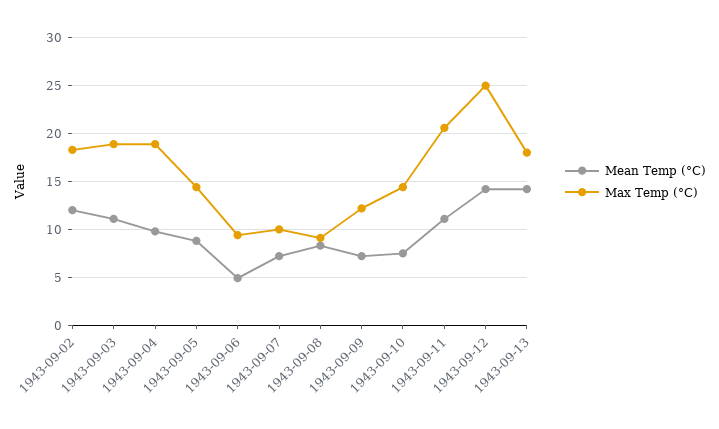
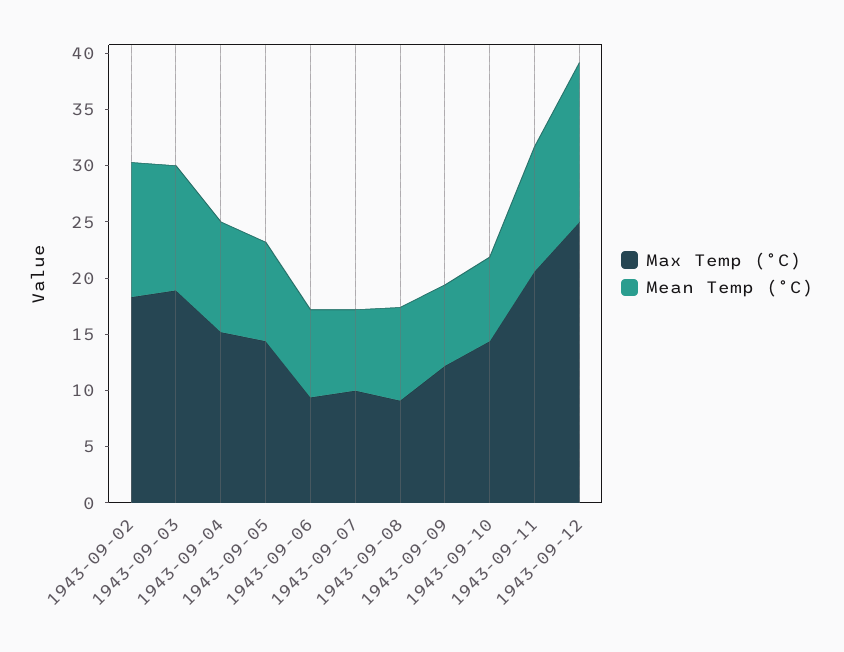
  {
    "Mean Temp (°C)": {
      "1943-09-02": 12,
      "1943-09-03": 11,
      "1943-09-04": 10,
      "1943-09-05": 9,
-     "1943-09-06": 5,
+     "1943-09-06": 8,
      "1943-09-07": 7,
      "1943-09-08": 8,
      "1943-09-09": 7,
      "1943-09-10": 8,
      "1943-09-11": 11,
-     "1943-09-12": 14,
+     "1943-09-12": 14
-     "1943-09-13": 14
    },
    "Max Temp (°C)": {
      "1943-09-02": 18,
      "1943-09-03": 19,
-     "1943-09-04": 19,
+     "1943-09-04": 15,
      "1943-09-05": 14,
      "1943-09-06": 9,
      "1943-09-07": 10,
      "1943-09-08": 9,
      "1943-09-09": 12,
      "1943-09-10": 14,
      "1943-09-11": 21,
-     "1943-09-12": 25,
+     "1943-09-12": 25
-     "1943-09-13": 18
    }
  }

